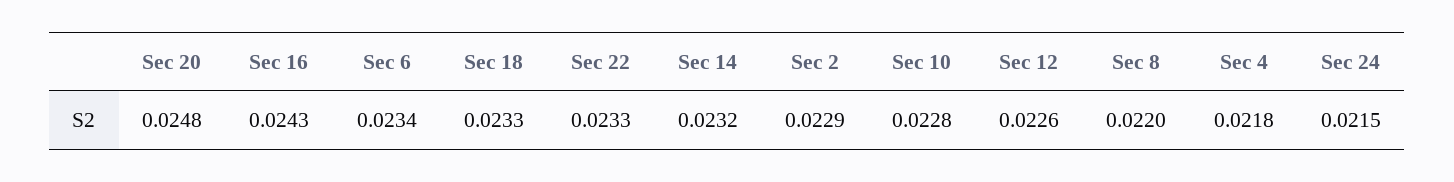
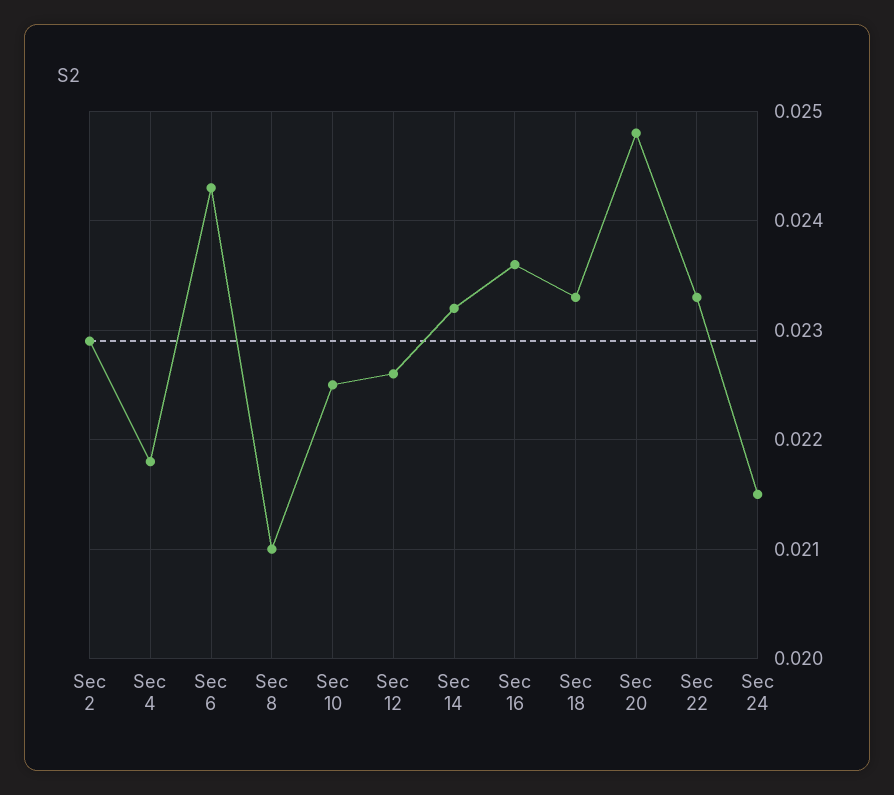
  {
    "Sec 20": 0.0248,
-   "Sec 16": 0.0243,
+   "Sec 16": 0.0236,
-   "Sec 6": 0.0234,
+   "Sec 6": 0.0243,
    "Sec 18": 0.0233,
    "Sec 22": 0.0233,
    "Sec 14": 0.0232,
    "Sec 2": 0.0229,
-   "Sec 10": 0.0228,
+   "Sec 10": 0.0225,
    "Sec 12": 0.0226,
-   "Sec 8": 0.022,
+   "Sec 8": 0.021,
    "Sec 4": 0.0218,
    "Sec 24": 0.0215
  }

